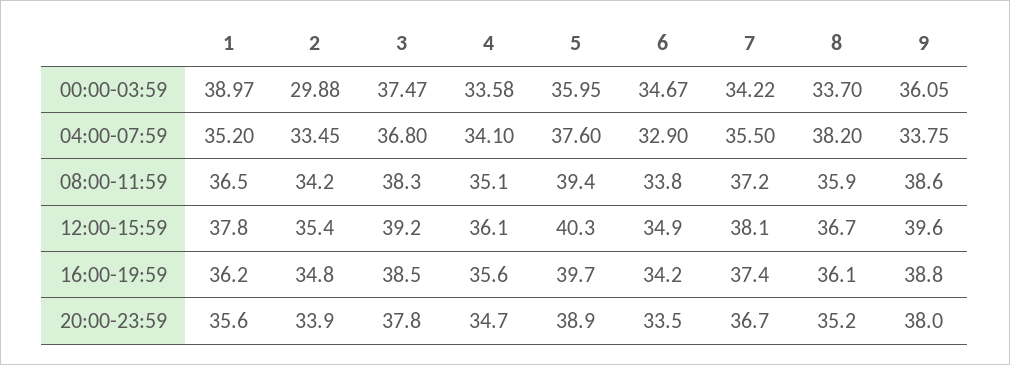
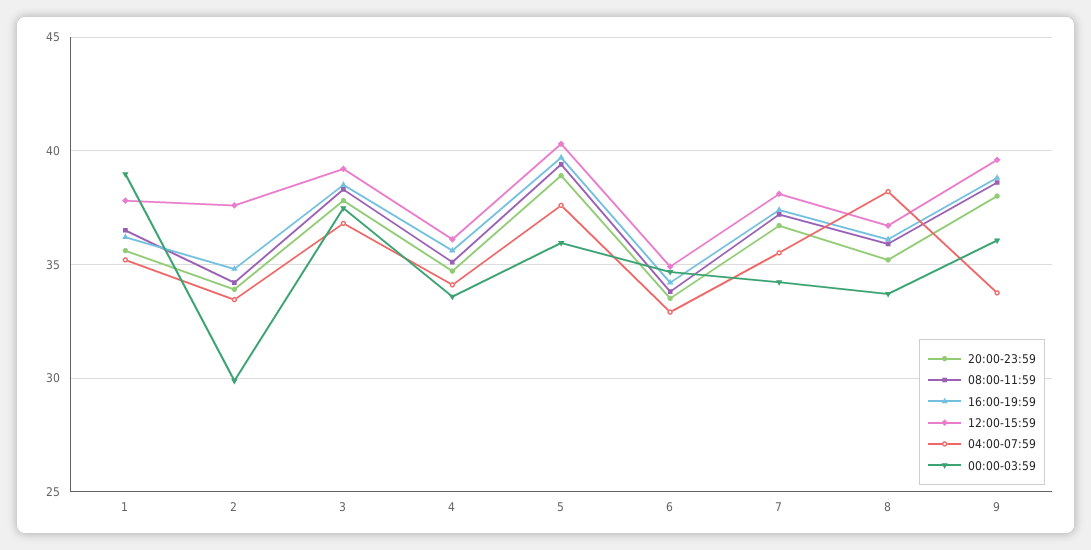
  {
    "00:00-03:59": {
      "1": 38.97,
      "2": 29.88,
      "3": 37.47,
      "4": 33.58,
      "5": 35.95,
      "6": 34.67,
      "7": 34.22,
      "8": 33.7,
      "9": 36.05
    },
    "04:00-07:59": {
      "1": 35.2,
      "2": 33.45,
      "3": 36.8,
      "4": 34.1,
      "5": 37.6,
      "6": 32.9,
      "7": 35.5,
      "8": 38.2,
      "9": 33.75
    },
    "08:00-11:59": {
      "1": 36.5,
      "2": 34.2,
      "3": 38.3,
      "4": 35.1,
      "5": 39.4,
      "6": 33.8,
      "7": 37.2,
      "8": 35.9,
      "9": 38.6
    },
    "12:00-15:59": {
      "1": 37.8,
-     "2": 35.4,
+     "2": 37.5,
      "3": 39.2,
      "4": 36.1,
      "5": 40.3,
      "6": 34.9,
      "7": 38.1,
      "8": 36.7,
      "9": 39.6
    },
    "16:00-19:59": {
      "1": 36.2,
      "2": 34.8,
      "3": 38.5,
      "4": 35.6,
      "5": 39.7,
      "6": 34.2,
      "7": 37.4,
      "8": 36.1,
      "9": 38.8
    },
    "20:00-23:59": {
      "1": 35.6,
      "2": 33.9,
      "3": 37.8,
      "4": 34.7,
      "5": 38.9,
      "6": 33.5,
      "7": 36.7,
      "8": 35.2,
      "9": 38
    }
  }

